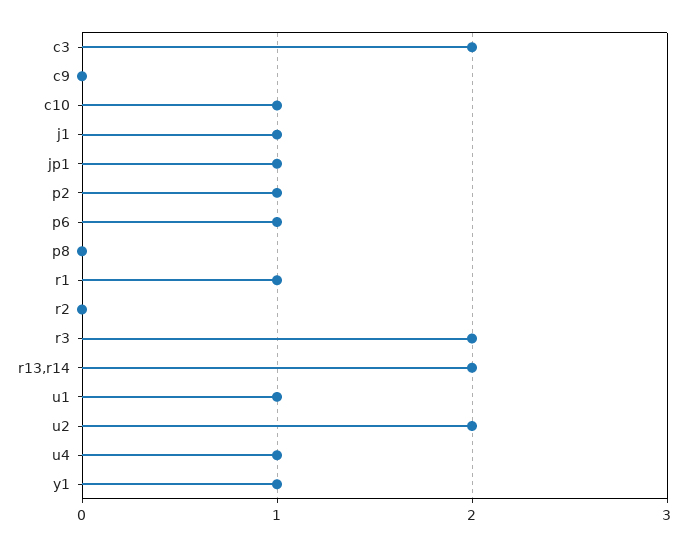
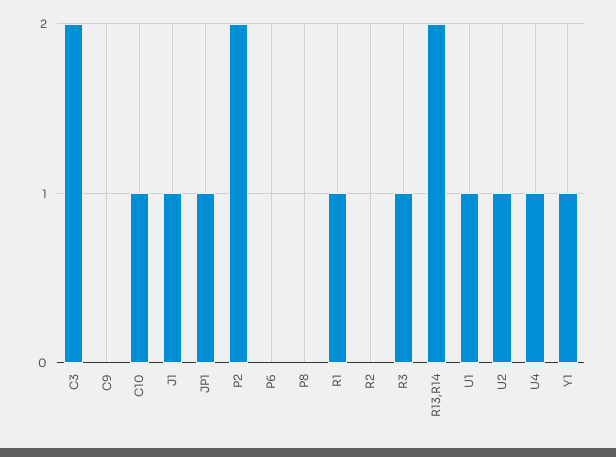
  {
    "c3": 2,
    "c9": 0,
    "c10": 1,
    "j1": 1,
    "jp1": 1,
-   "p2": 1,
+   "p2": 2,
-   "p6": 1,
+   "p6": 0,
    "p8": 0,
    "r1": 1,
    "r2": 0,
-   "r3": 2,
+   "r3": 1,
    "r13,r14": 2,
    "u1": 1,
-   "u2": 2,
+   "u2": 1,
    "u4": 1,
    "y1": 1
  }

